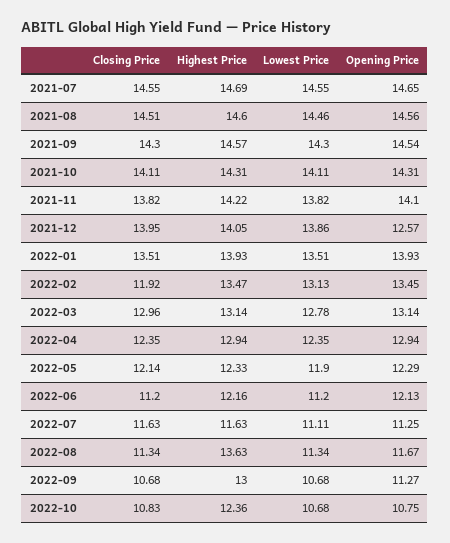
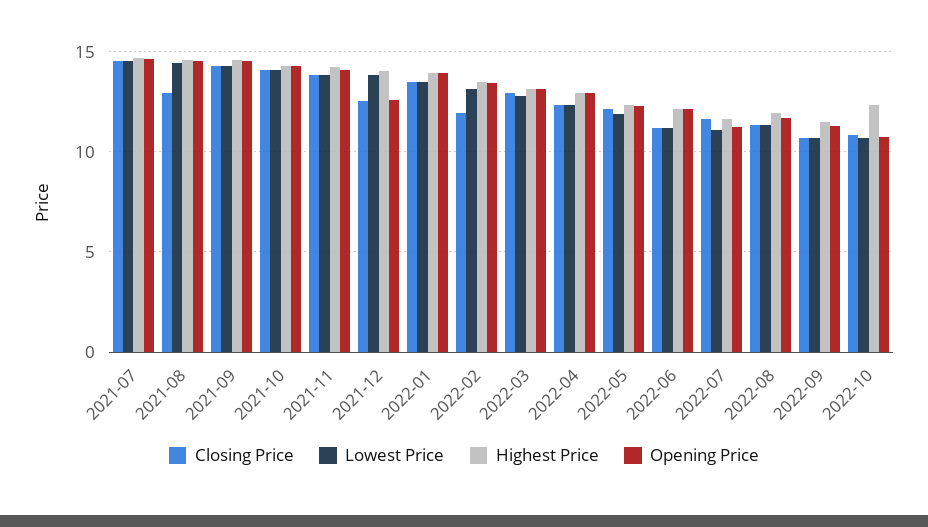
  {
    "Closing Price": {
      "2021-07": 14.55,
-     "2021-08": 14.51,
+     "2021-08": 13,
      "2021-09": 14.3,
      "2021-10": 14.11,
      "2021-11": 13.82,
-     "2021-12": 13.95,
+     "2021-12": 12.5,
      "2022-01": 13.51,
      "2022-02": 11.92,
      "2022-03": 12.96,
      "2022-04": 12.35,
      "2022-05": 12.14,
      "2022-06": 11.2,
      "2022-07": 11.63,
      "2022-08": 11.34,
      "2022-09": 10.68,
      "2022-10": 10.83
    },
    "Highest Price": {
      "2021-07": 14.69,
      "2021-08": 14.6,
      "2021-09": 14.57,
      "2021-10": 14.31,
      "2021-11": 14.22,
      "2021-12": 14.05,
      "2022-01": 13.93,
      "2022-02": 13.47,
      "2022-03": 13.14,
      "2022-04": 12.94,
      "2022-05": 12.33,
      "2022-06": 12.16,
      "2022-07": 11.63,
-     "2022-08": 13.63,
+     "2022-08": 12,
-     "2022-09": 13,
+     "2022-09": 11.5,
      "2022-10": 12.36
    },
    "Lowest Price": {
      "2021-07": 14.55,
      "2021-08": 14.46,
      "2021-09": 14.3,
      "2021-10": 14.11,
      "2021-11": 13.82,
      "2021-12": 13.86,
      "2022-01": 13.51,
      "2022-02": 13.13,
      "2022-03": 12.78,
      "2022-04": 12.35,
      "2022-05": 11.9,
      "2022-06": 11.2,
      "2022-07": 11.11,
      "2022-08": 11.34,
      "2022-09": 10.68,
      "2022-10": 10.68
    },
    "Opening Price": {
      "2021-07": 14.65,
      "2021-08": 14.56,
      "2021-09": 14.54,
      "2021-10": 14.31,
      "2021-11": 14.1,
      "2021-12": 12.57,
      "2022-01": 13.93,
      "2022-02": 13.45,
      "2022-03": 13.14,
      "2022-04": 12.94,
      "2022-05": 12.29,
      "2022-06": 12.13,
      "2022-07": 11.25,
      "2022-08": 11.67,
      "2022-09": 11.27,
      "2022-10": 10.75
    }
  }

